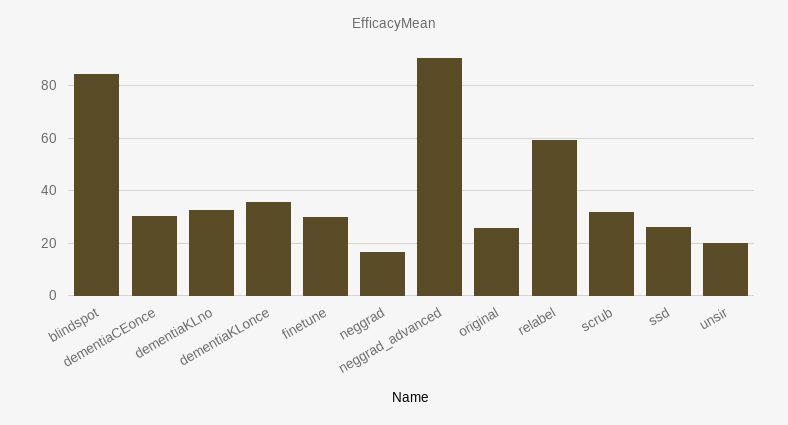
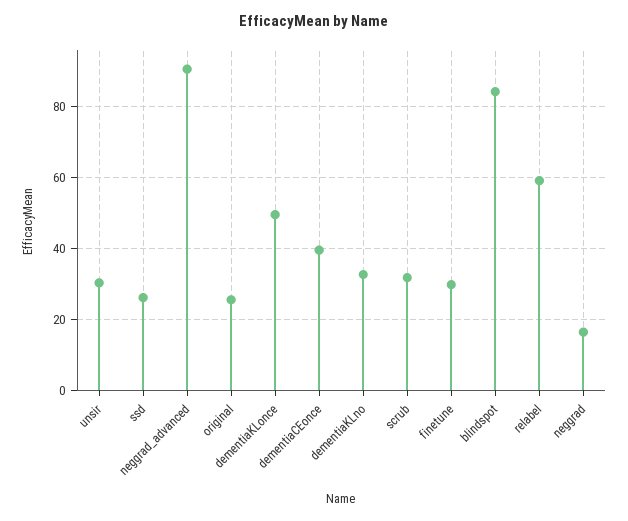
  {
    "blindspot": 84,
-   "dementiaCEonce": 30,
+   "dementiaCEonce": 40,
    "dementiaKLno": 32,
-   "dementiaKLonce": 35,
+   "dementiaKLonce": 50,
    "finetune": 30,
    "neggrad": 16,
    "neggrad_advanced": 90,
    "original": 26,
    "relabel": 60,
    "scrub": 32,
    "ssd": 26,
-   "unsir": 20
+   "unsir": 30
  }

